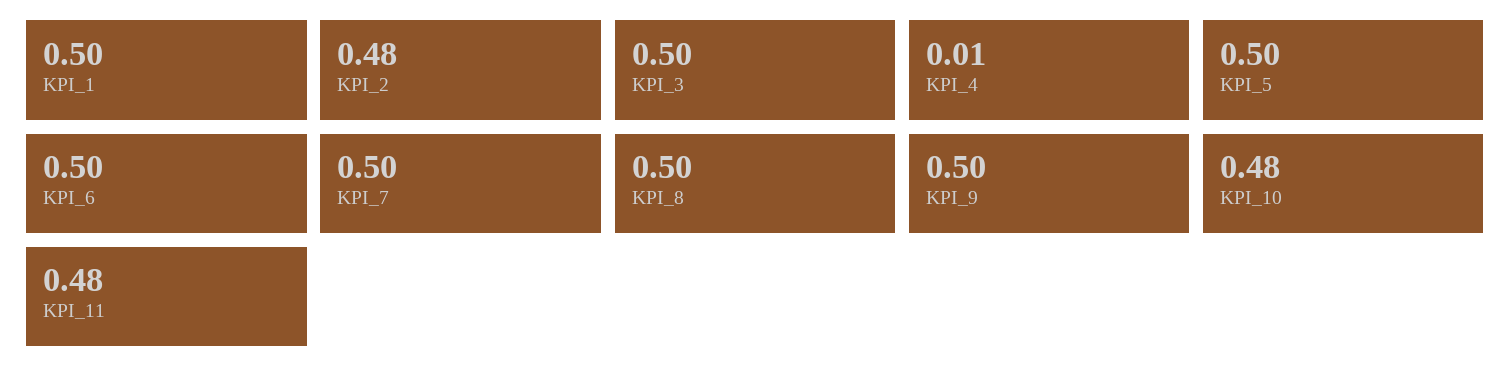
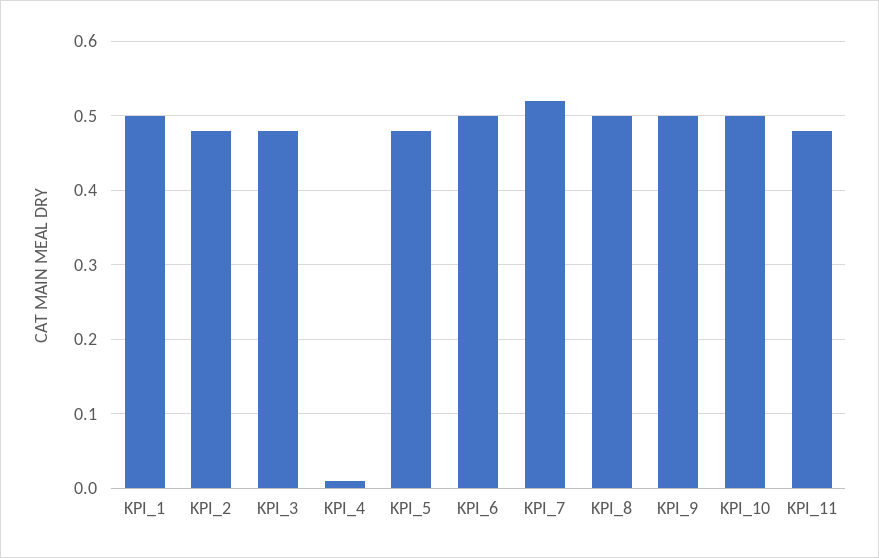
  {
    "KPI_1": 0.5,
    "KPI_2": 0.48,
-   "KPI_3": 0.5,
+   "KPI_3": 0.48,
    "KPI_4": 0.01,
-   "KPI_5": 0.5,
+   "KPI_5": 0.48,
    "KPI_6": 0.5,
-   "KPI_7": 0.5,
+   "KPI_7": 0.52,
    "KPI_8": 0.5,
    "KPI_9": 0.5,
-   "KPI_10": 0.48,
+   "KPI_10": 0.5,
    "KPI_11": 0.48
  }

